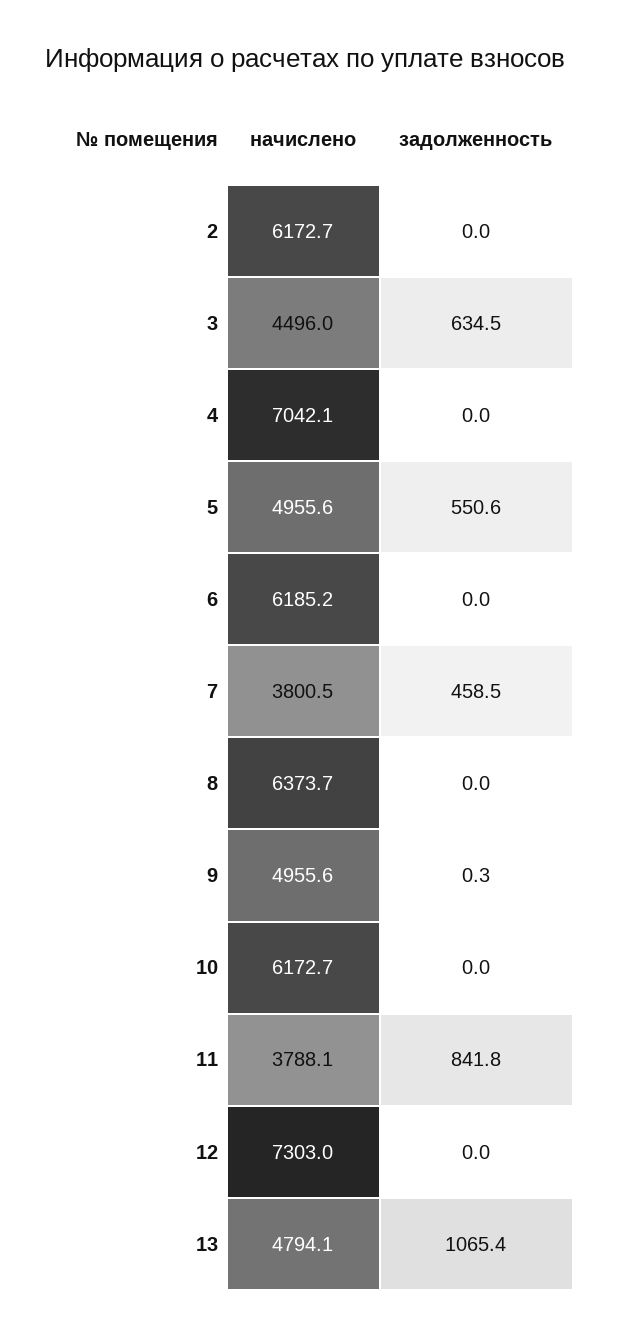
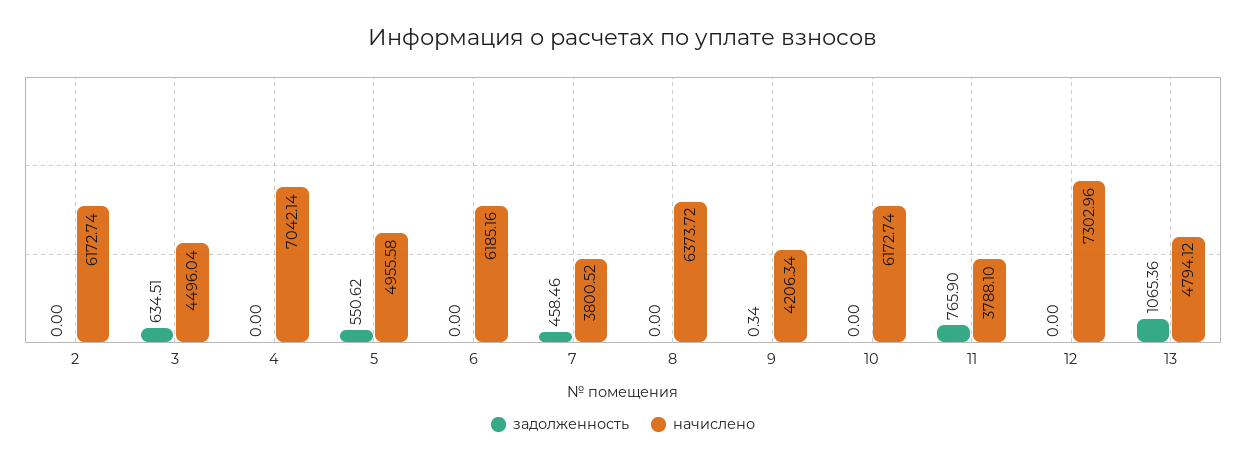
  {
    "начислено": {
      "2": 6172.74,
      "3": 4496.04,
      "4": 7042.14,
      "5": 4955.58,
      "6": 6185.16,
      "7": 3800.52,
      "8": 6373.72,
-     "9": 4955.6,
+     "9": 4206.34,
      "10": 6172.74,
      "11": 3788.1,
      "12": 7302.96,
      "13": 4794.12
    },
    "задолженность": {
      "2": 0,
      "3": 634.51,
      "4": 0,
      "5": 550.62,
      "6": 0,
      "7": 458.46,
      "8": 0,
      "9": 0.34,
      "10": 0,
-     "11": 841.8,
+     "11": 765.9,
      "12": 0,
      "13": 1065.36
    }
  }

